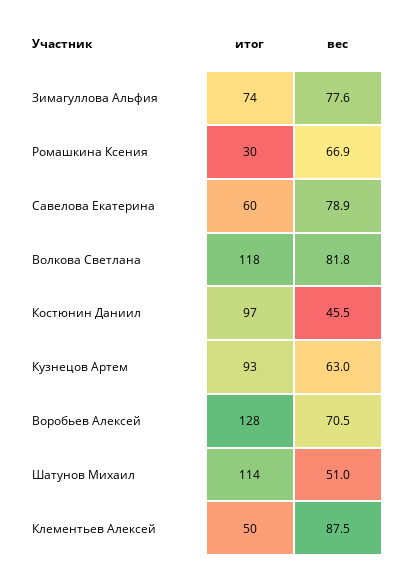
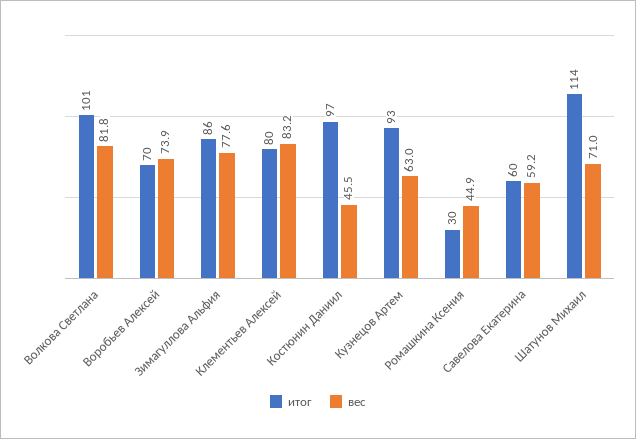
  {
    "итог": {
-     "Зимагуллова Альфия": 74,
+     "Зимагуллова Альфия": 86,
      "Ромашкина Ксения": 30,
      "Савелова Екатерина": 60,
-     "Волкова Светлана": 118,
+     "Волкова Светлана": 101,
      "Костюнин Даниил": 97,
      "Кузнецов Артем": 93,
-     "Воробьев Алексей": 128,
+     "Воробьев Алексей": 70,
      "Шатунов Михаил": 114,
-     "Клементьев Алексей": 50
+     "Клементьев Алексей": 80
    },
    "вес": {
      "Зимагуллова Альфия": 77.6,
-     "Ромашкина Ксения": 66.9,
+     "Ромашкина Ксения": 44.9,
-     "Савелова Екатерина": 78.9,
+     "Савелова Екатерина": 59.2,
      "Волкова Светлана": 81.8,
      "Костюнин Даниил": 45.5,
      "Кузнецов Артем": 63,
-     "Воробьев Алексей": 70.5,
+     "Воробьев Алексей": 73.9,
-     "Шатунов Михаил": 51,
+     "Шатунов Михаил": 71,
-     "Клементьев Алексей": 87.5
+     "Клементьев Алексей": 83.2
    }
  }

